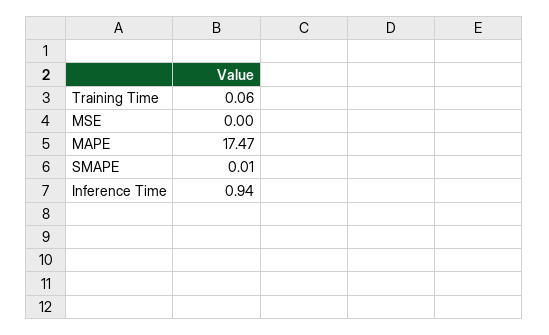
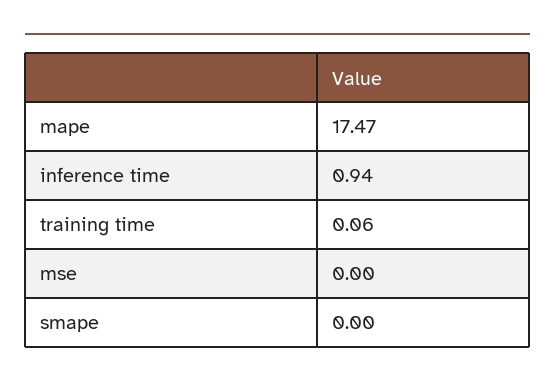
  {
    "Training Time": 0.06,
    "MSE": 0,
    "MAPE": 17.47,
-   "SMAPE": 0.01,
+   "SMAPE": 0,
    "Inference Time": 0.94
  }

